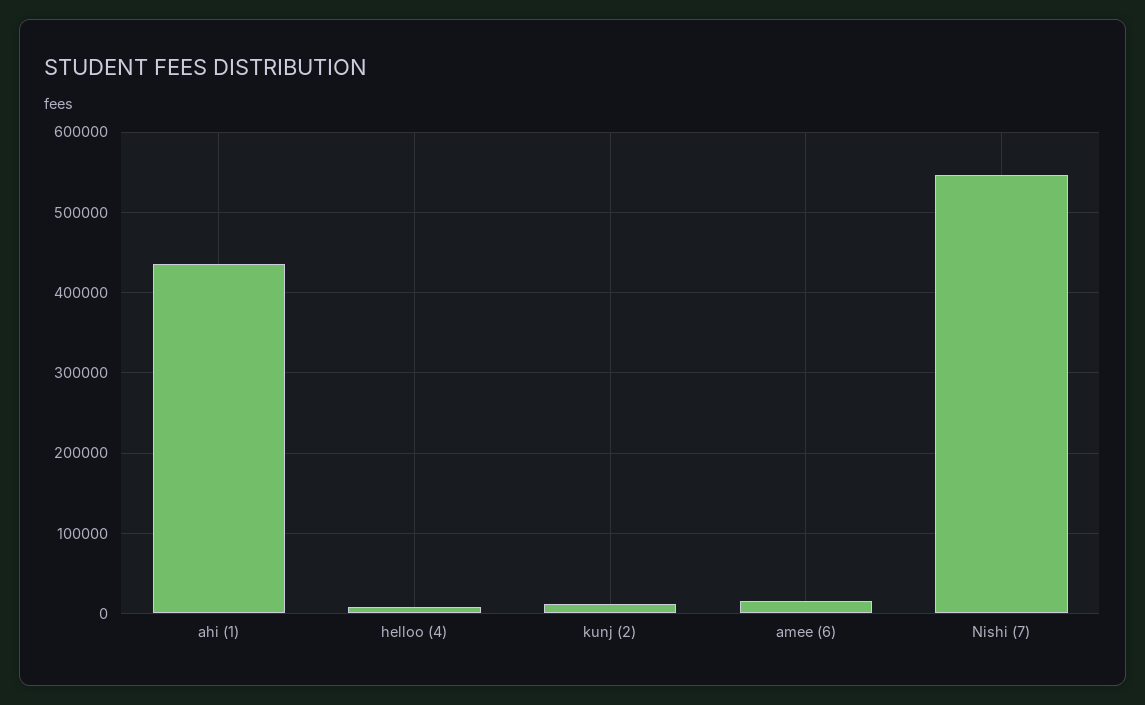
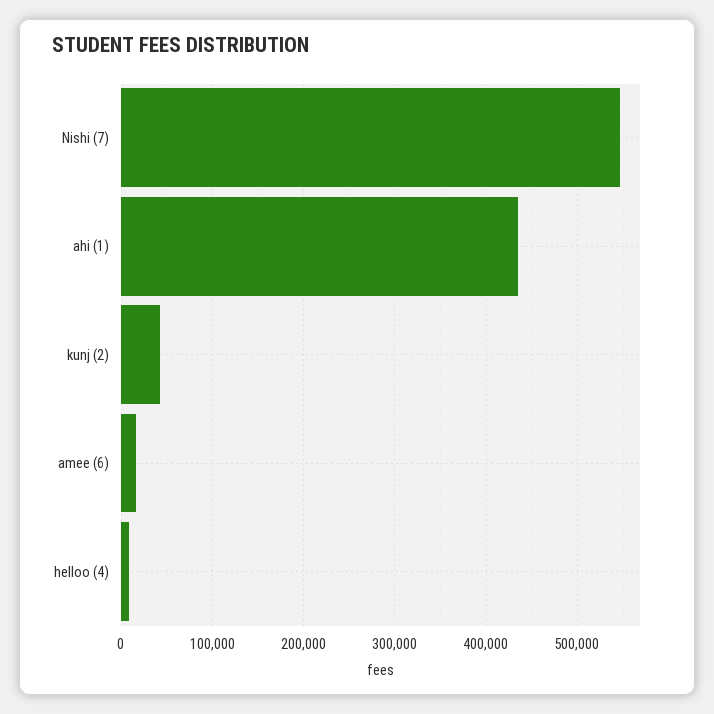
  {
    "ahi (1)": 440000,
    "helloo (4)": 10000,
-   "kunj (2)": 10000,
+   "kunj (2)": 40000,
    "amee (6)": 20000,
    "Nishi (7)": 550000
  }

